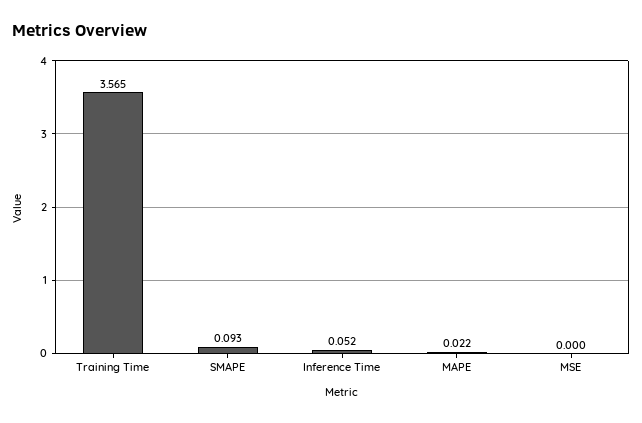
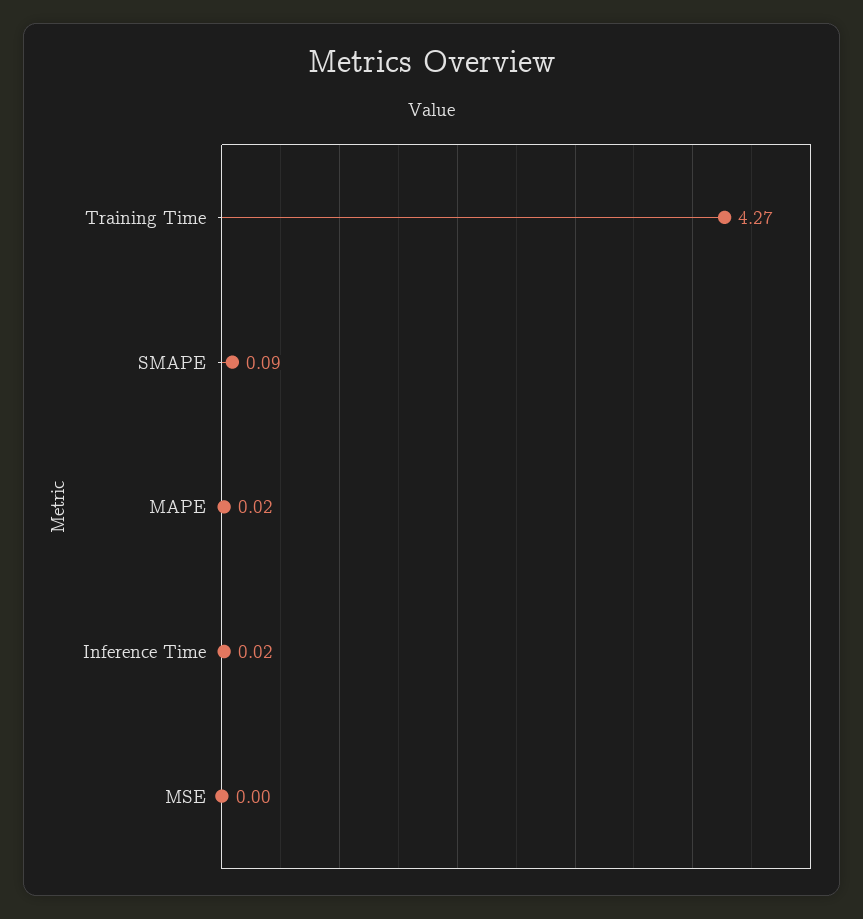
  {
-   "Training Time": 3.565,
+   "Training Time": 4.27,
    "SMAPE": 0.093,
-   "Inference Time": 0.052,
+   "Inference Time": 0.02,
    "MAPE": 0.022,
    "MSE": 0
  }

